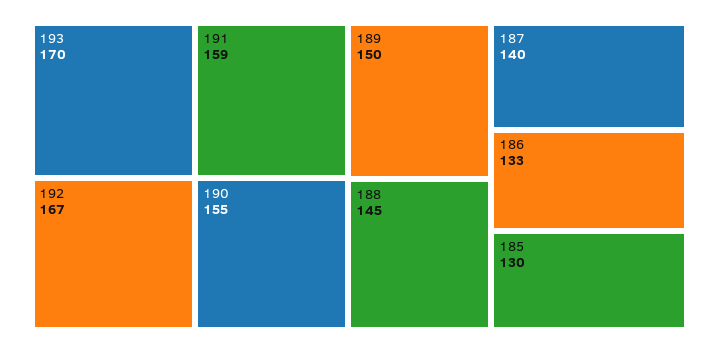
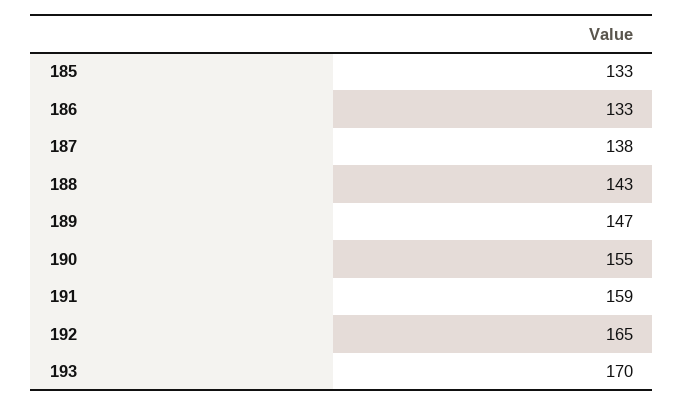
  {
    "193": 170,
-   "192": 167,
+   "192": 165,
    "191": 159,
    "190": 155,
-   "189": 150,
+   "189": 147,
-   "188": 145,
+   "188": 143,
-   "187": 140,
+   "187": 138,
    "186": 133,
-   "185": 130
+   "185": 133
  }

